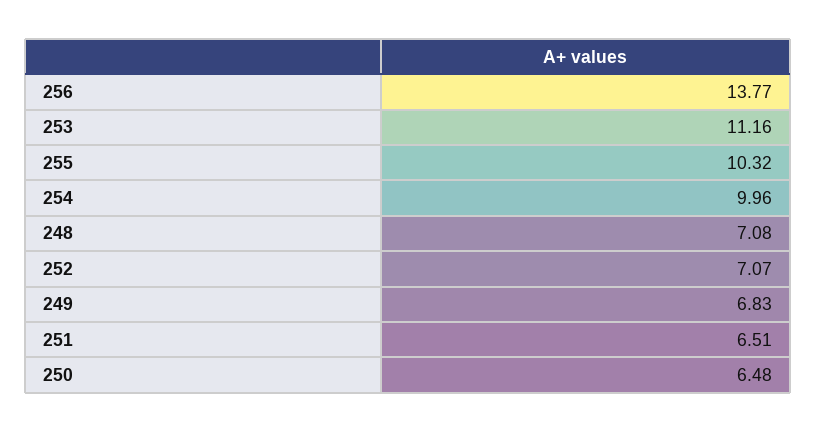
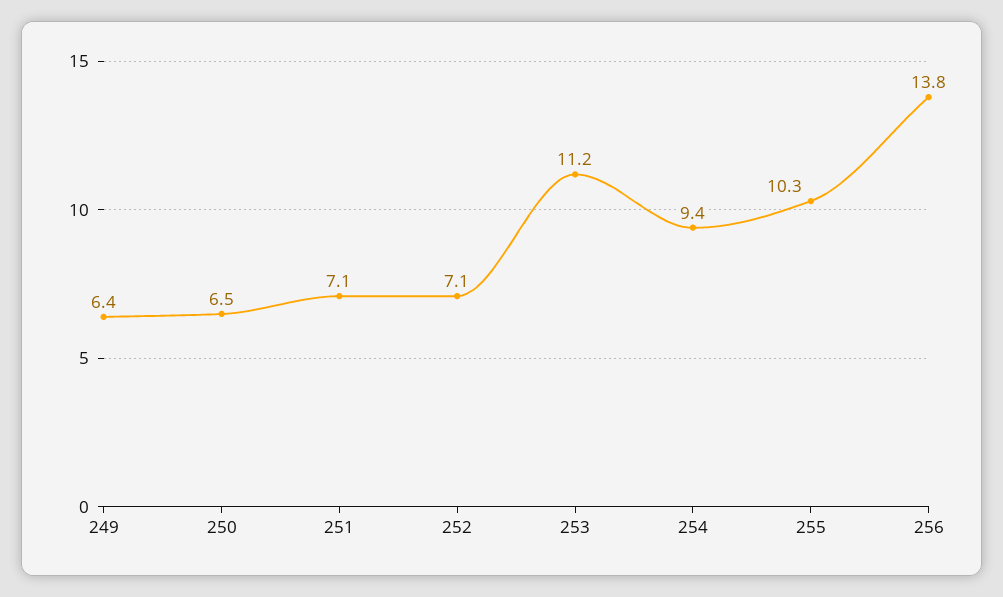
  {
    "256": 13.77,
    "253": 11.16,
    "255": 10.32,
-   "254": 9.96,
+   "254": 9.4,
-   "248": 7.08,
    "252": 7.07,
-   "249": 6.83,
+   "249": 6.4,
-   "251": 6.51,
+   "251": 7.1,
    "250": 6.48
  }

